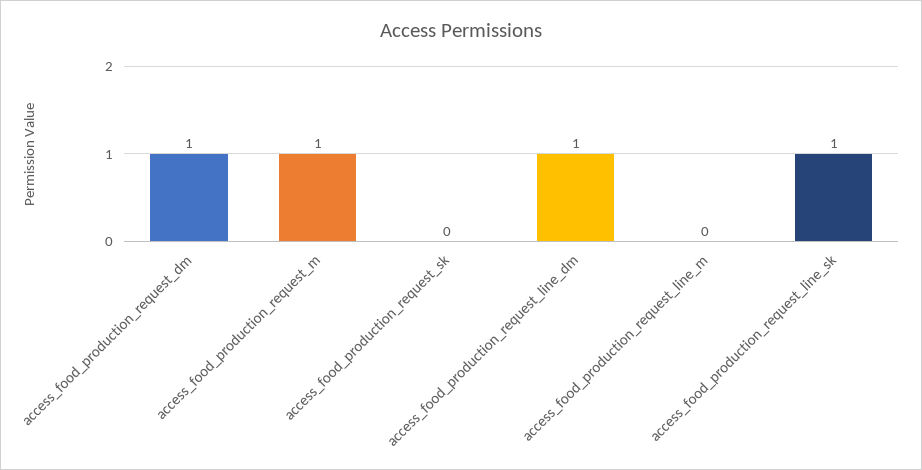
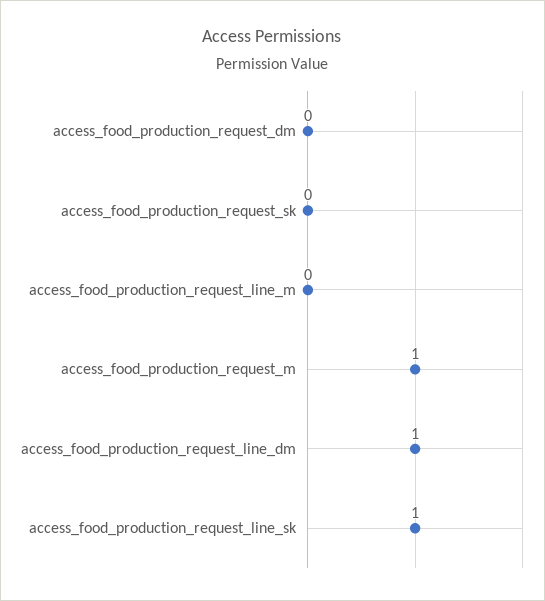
  {
-   "access_food_production_request_dm": 1,
+   "access_food_production_request_dm": 0,
    "access_food_production_request_m": 1,
    "access_food_production_request_sk": 0,
    "access_food_production_request_line_dm": 1,
    "access_food_production_request_line_m": 0,
    "access_food_production_request_line_sk": 1
  }

